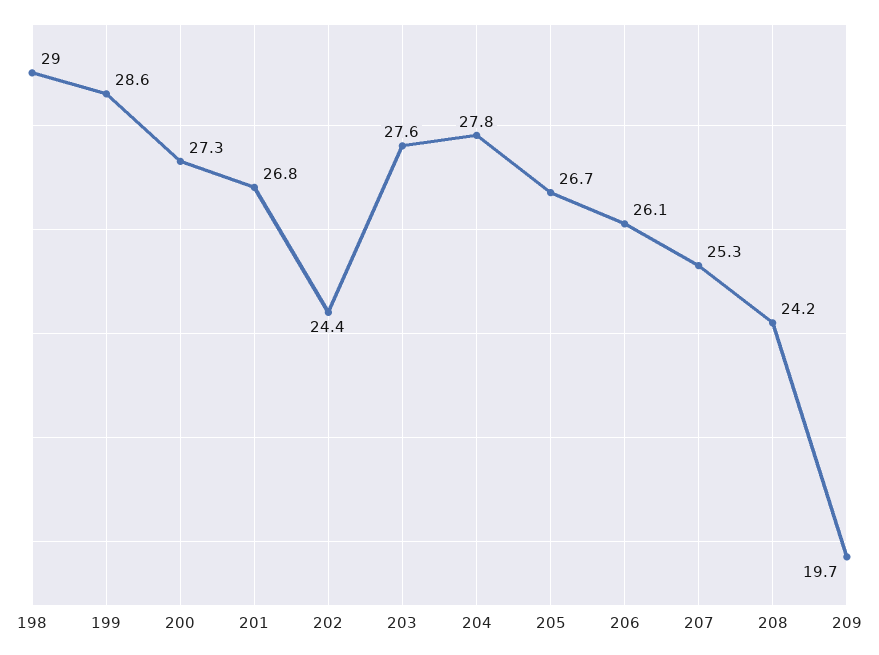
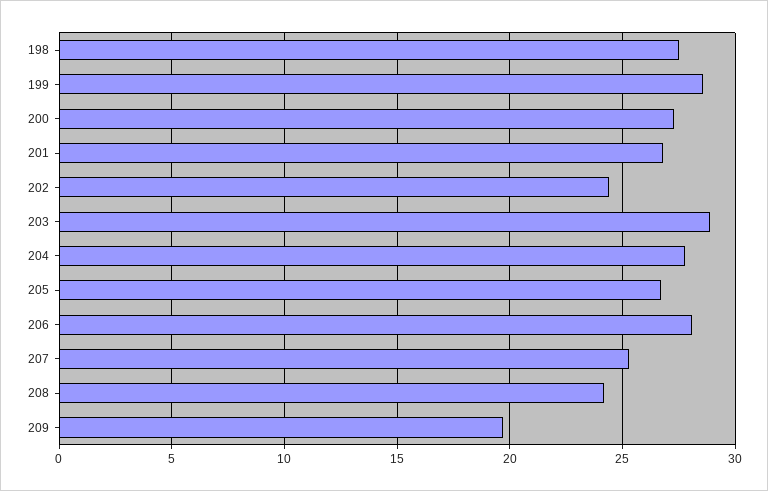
  {
-   "198": 29,
+   "198": 27.5,
    "199": 28.6,
    "200": 27.3,
    "201": 26.8,
    "202": 24.4,
-   "203": 27.6,
+   "203": 29,
    "204": 27.8,
    "205": 26.7,
-   "206": 26.1,
+   "206": 28,
    "207": 25.3,
    "208": 24.2,
    "209": 19.7
  }

